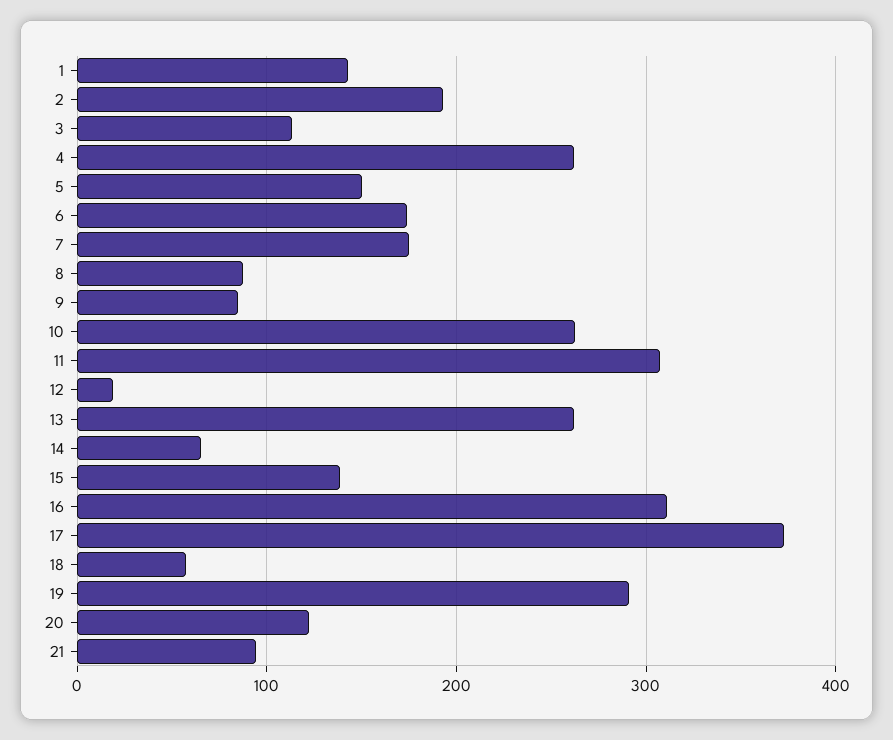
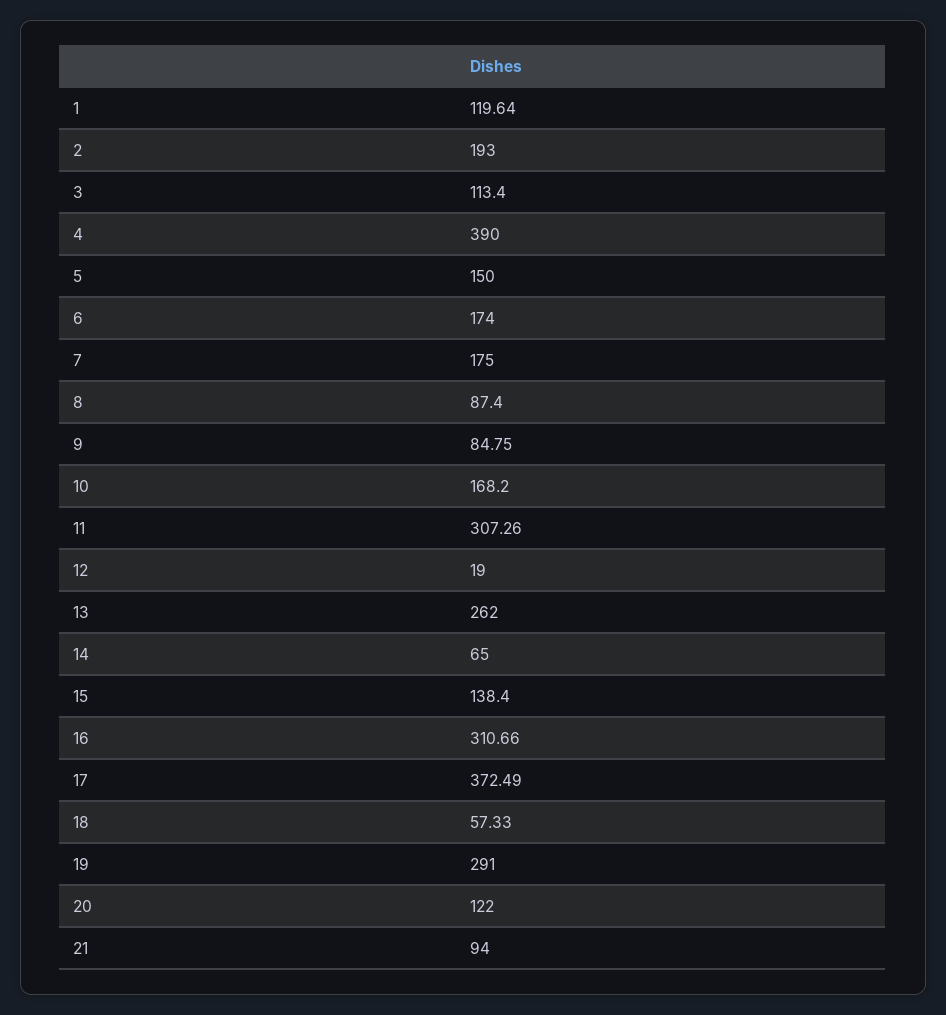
  {
-   "1": 140,
+   "1": 119.64,
    "2": 193,
    "3": 113.4,
-   "4": 260,
+   "4": 390,
    "5": 150,
    "6": 174,
    "7": 175,
    "8": 87.4,
    "9": 84.75,
-   "10": 260,
+   "10": 168.2,
    "11": 307.26,
    "12": 19,
    "13": 262,
    "14": 65,
    "15": 138.4,
    "16": 310.66,
    "17": 372.49,
    "18": 57.33,
    "19": 291,
    "20": 122,
    "21": 94
  }

